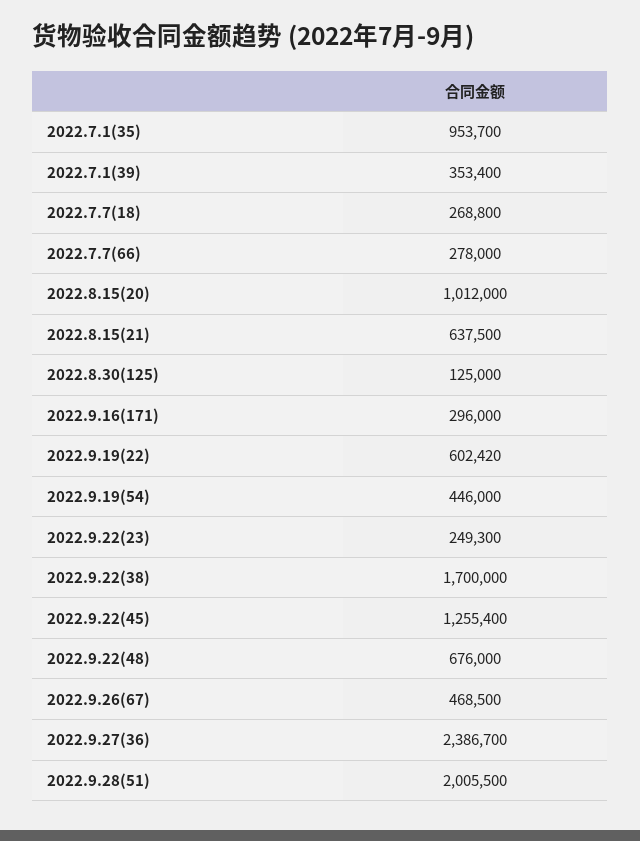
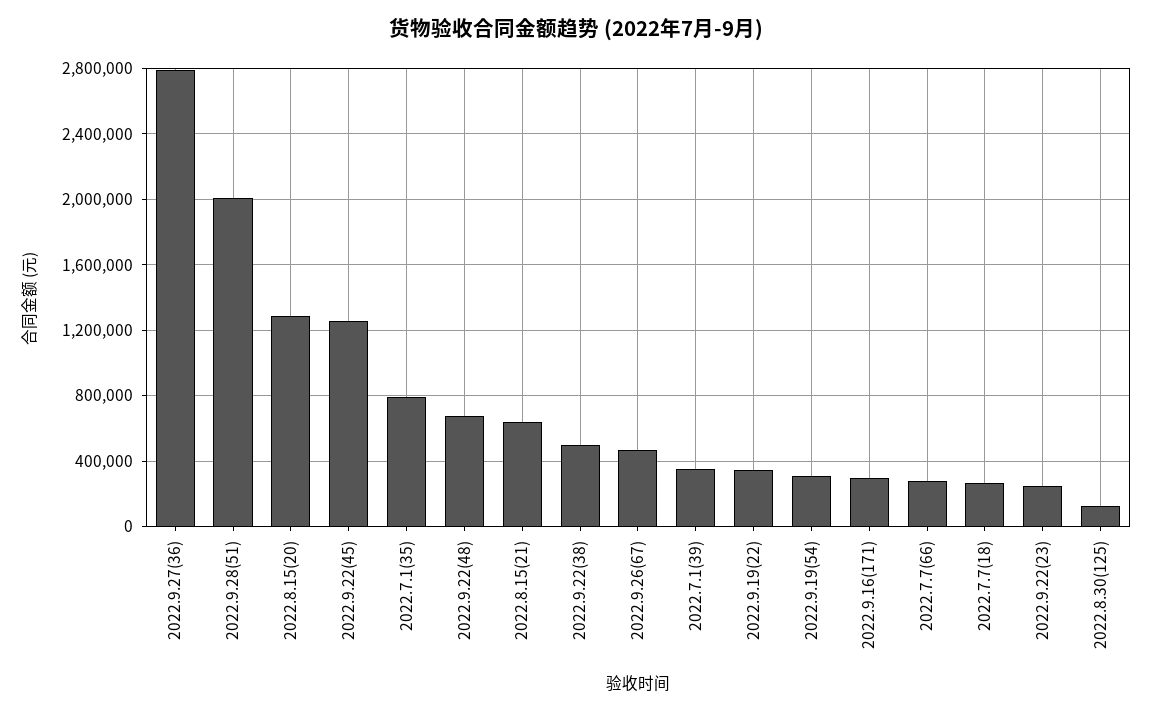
  {
-   "2022.7.1(35)": 953700,
+   "2022.7.1(35)": 800000,
    "2022.7.1(39)": 353400,
    "2022.7.7(18)": 268800,
    "2022.7.7(66)": 278000,
-   "2022.8.15(20)": 1012000,
+   "2022.8.15(20)": 1300000,
    "2022.8.15(21)": 637500,
    "2022.8.30(125)": 125000,
    "2022.9.16(171)": 296000,
-   "2022.9.19(22)": 602420,
+   "2022.9.19(22)": 350000,
-   "2022.9.19(54)": 446000,
+   "2022.9.19(54)": 300000,
    "2022.9.22(23)": 249300,
-   "2022.9.22(38)": 1700000,
+   "2022.9.22(38)": 500000,
    "2022.9.22(45)": 1255400,
    "2022.9.22(48)": 676000,
    "2022.9.26(67)": 468500,
-   "2022.9.27(36)": 2386700,
+   "2022.9.27(36)": 2800000,
    "2022.9.28(51)": 2005500
  }

